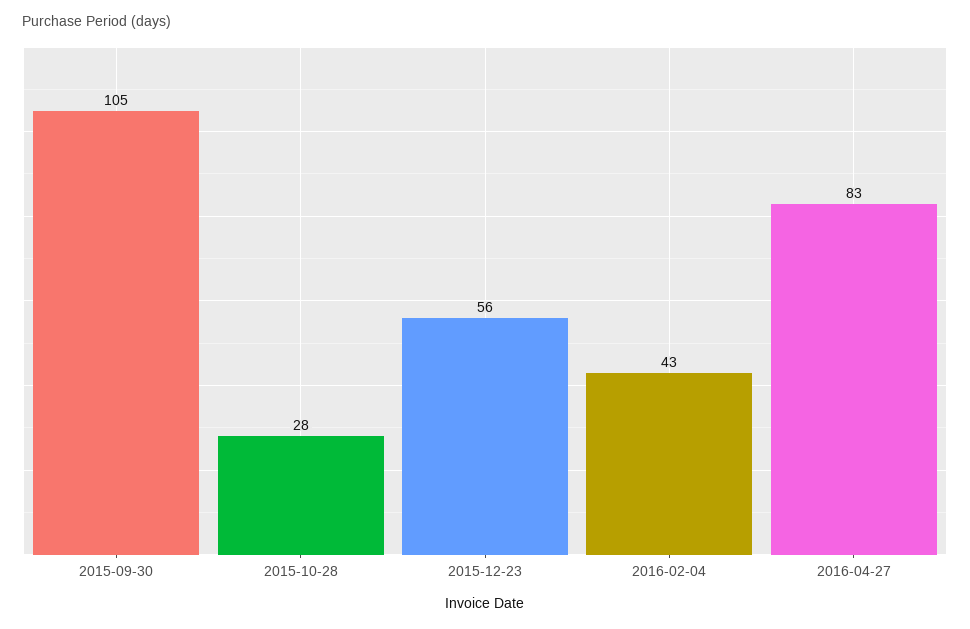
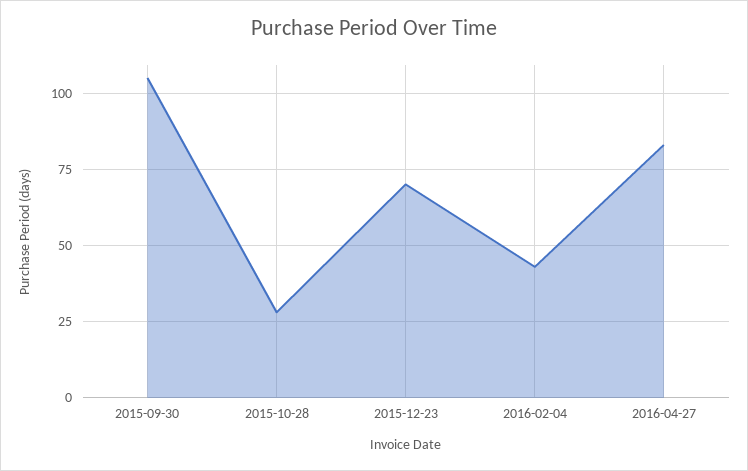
  {
    "2015-09-30": 105,
    "2015-10-28": 28,
-   "2015-12-23": 56,
+   "2015-12-23": 70,
    "2016-02-04": 43,
    "2016-04-27": 83
  }

